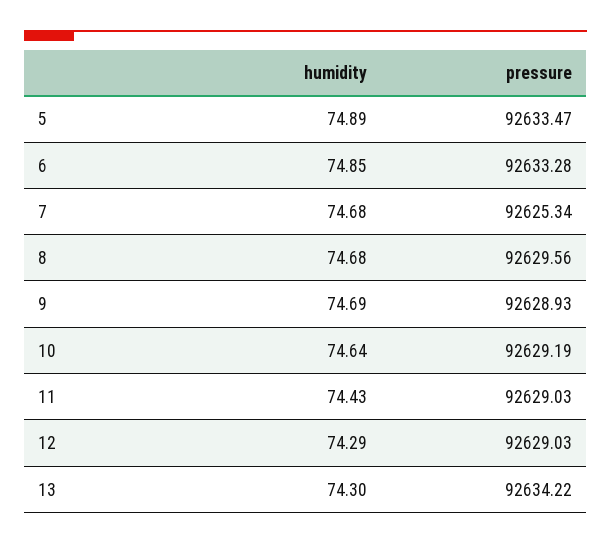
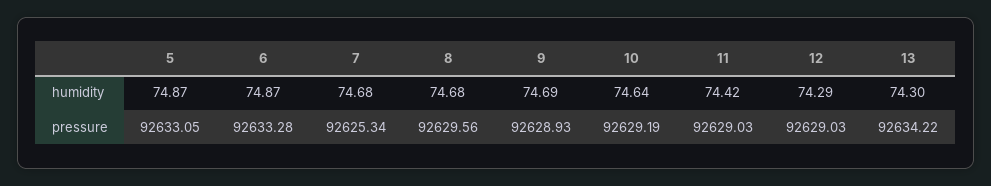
  {
    "humidity": {
-     "5": 74.89,
+     "5": 74.87,
-     "6": 74.85,
+     "6": 74.87,
      "7": 74.68,
      "8": 74.68,
      "9": 74.69,
      "10": 74.64,
-     "11": 74.43,
+     "11": 74.42,
      "12": 74.29,
      "13": 74.3
    },
    "pressure": {
-     "5": 92633.47,
+     "5": 92633.05,
      "6": 92633.28,
      "7": 92625.34,
      "8": 92629.56,
      "9": 92628.93,
      "10": 92629.19,
      "11": 92629.03,
      "12": 92629.03,
      "13": 92634.22
    }
  }

